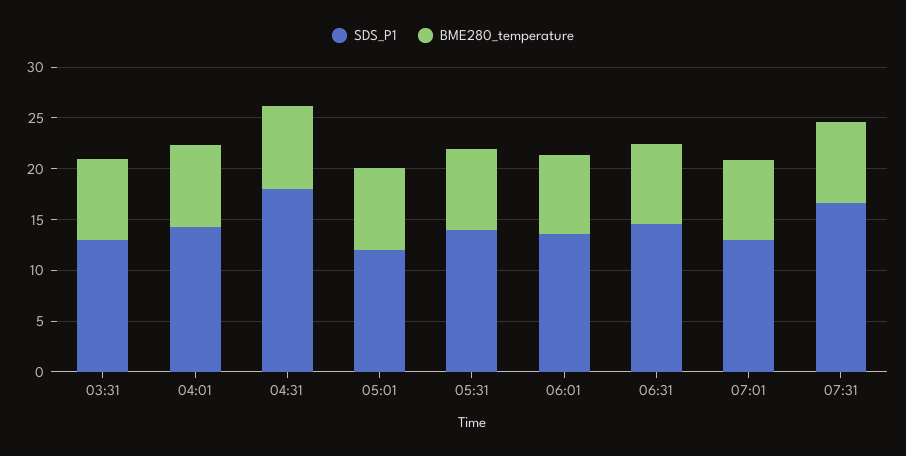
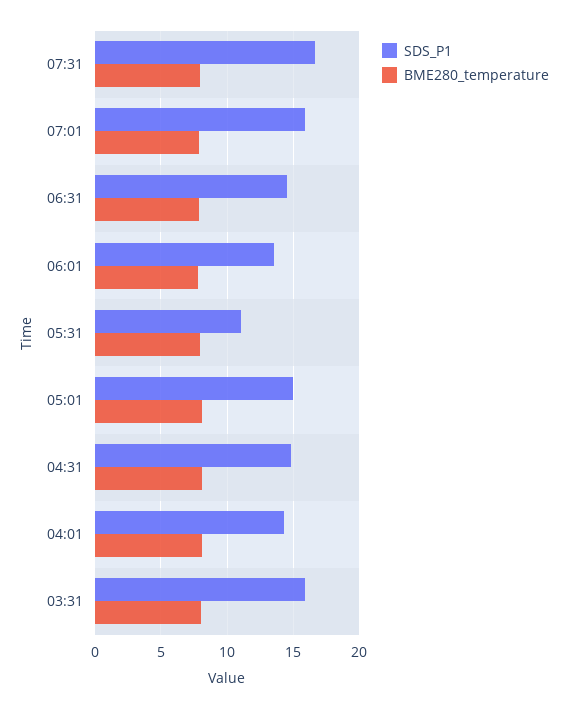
  {
    "SDS_P1": {
-     "03:31": 13,
+     "03:31": 16,
      "04:01": 14.5,
-     "04:31": 18,
+     "04:31": 15,
-     "05:01": 12,
+     "05:01": 15,
-     "05:31": 14,
+     "05:31": 11,
      "06:01": 13.5,
      "06:31": 14.5,
-     "07:01": 13,
+     "07:01": 16,
      "07:31": 16.5
    },
    "BME280_temperature": {
      "03:31": 8,
      "04:01": 8,
      "04:31": 8,
      "05:01": 8,
      "05:31": 8,
      "06:01": 8,
      "06:31": 8,
      "07:01": 8,
      "07:31": 8
    }
  }

